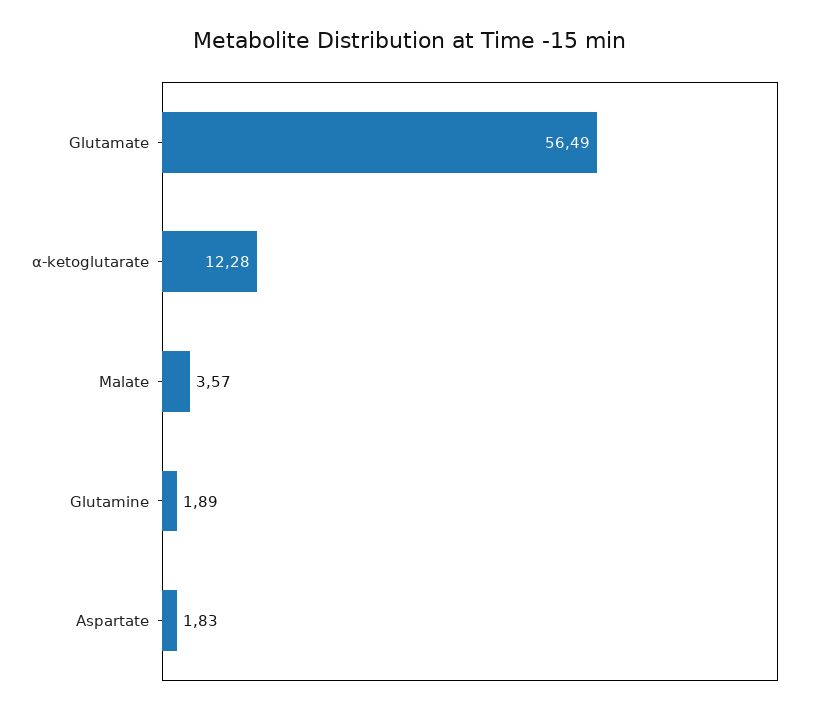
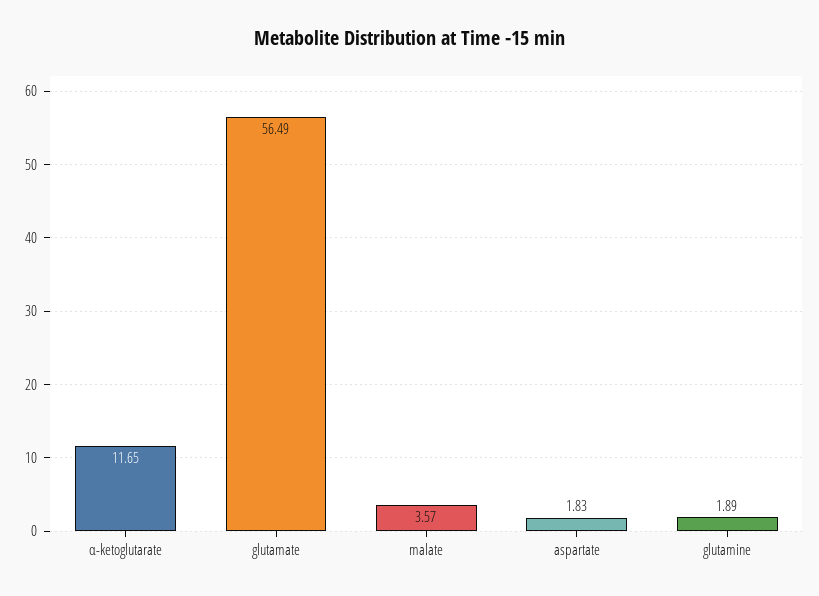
  {
    "Glutamate": 56.49,
-   "α-ketoglutarate": 12.28,
+   "α-ketoglutarate": 11.65,
    "Malate": 3.57,
    "Glutamine": 1.89,
    "Aspartate": 1.83
  }

